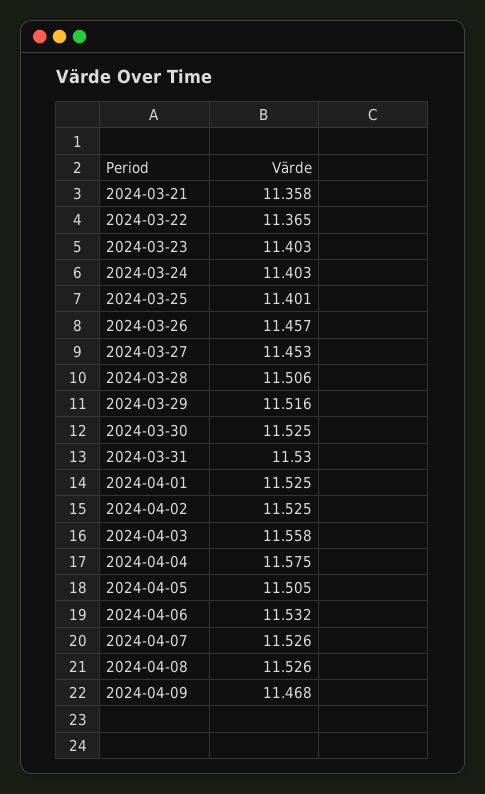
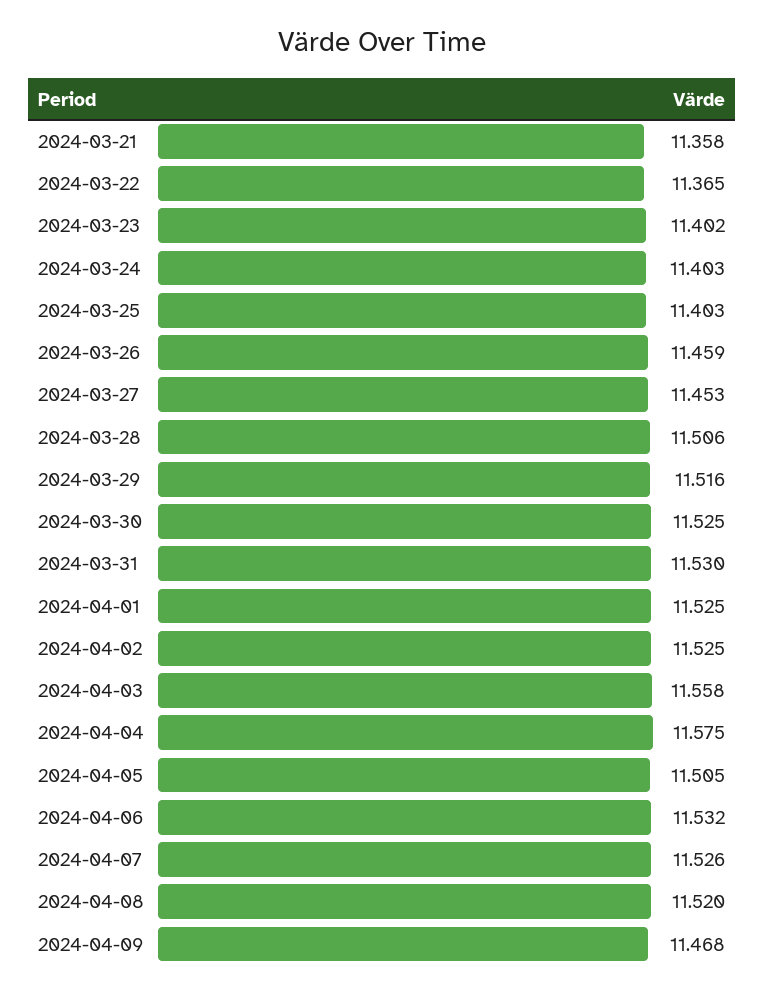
  {
    "2024-03-21": 11.358,
    "2024-03-22": 11.365,
-   "2024-03-23": 11.403,
+   "2024-03-23": 11.402,
    "2024-03-24": 11.403,
-   "2024-03-25": 11.401,
+   "2024-03-25": 11.403,
-   "2024-03-26": 11.457,
+   "2024-03-26": 11.459,
    "2024-03-27": 11.453,
    "2024-03-28": 11.506,
    "2024-03-29": 11.516,
    "2024-03-30": 11.525,
    "2024-03-31": 11.53,
    "2024-04-01": 11.525,
    "2024-04-02": 11.525,
    "2024-04-03": 11.558,
    "2024-04-04": 11.575,
    "2024-04-05": 11.505,
    "2024-04-06": 11.532,
    "2024-04-07": 11.526,
-   "2024-04-08": 11.526,
+   "2024-04-08": 11.52,
    "2024-04-09": 11.468
  }

